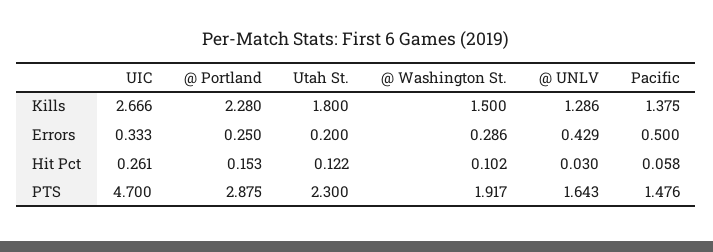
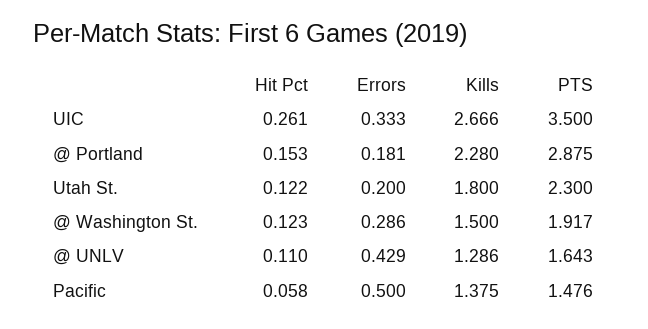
  {
    "UIC": {
      "Kills": 2.666,
      "Errors": 0.333,
      "Hit Pct": 0.261,
-     "PTS": 4.7
+     "PTS": 3.5
    },
    "@ Portland": {
      "Kills": 2.28,
-     "Errors": 0.25,
+     "Errors": 0.181,
      "Hit Pct": 0.153,
      "PTS": 2.875
    },
    "Utah St.": {
      "Kills": 1.8,
      "Errors": 0.2,
      "Hit Pct": 0.122,
      "PTS": 2.3
    },
    "@ Washington St.": {
      "Kills": 1.5,
      "Errors": 0.286,
-     "Hit Pct": 0.102,
+     "Hit Pct": 0.123,
      "PTS": 1.917
    },
    "@ UNLV": {
      "Kills": 1.286,
      "Errors": 0.429,
-     "Hit Pct": 0.03,
+     "Hit Pct": 0.11,
      "PTS": 1.643
    },
    "Pacific": {
      "Kills": 1.375,
      "Errors": 0.5,
      "Hit Pct": 0.058,
      "PTS": 1.476
    }
  }

